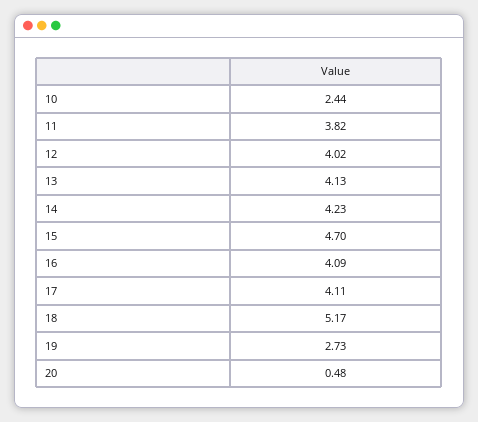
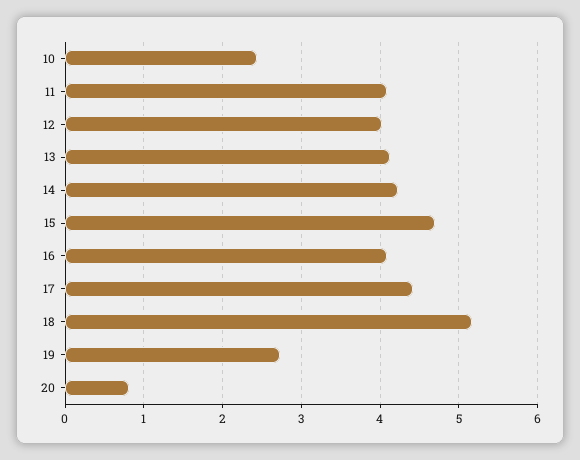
  {
    "10": 2.44,
-   "11": 3.82,
+   "11": 4.1,
    "12": 4.02,
    "13": 4.13,
    "14": 4.23,
    "15": 4.7,
    "16": 4.09,
-   "17": 4.11,
+   "17": 4.4,
    "18": 5.17,
    "19": 2.73,
-   "20": 0.48
+   "20": 0.8
  }

